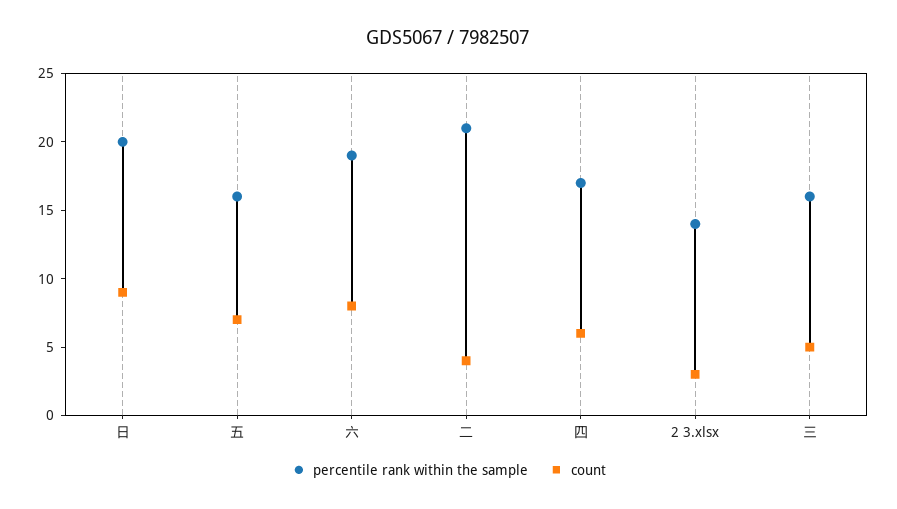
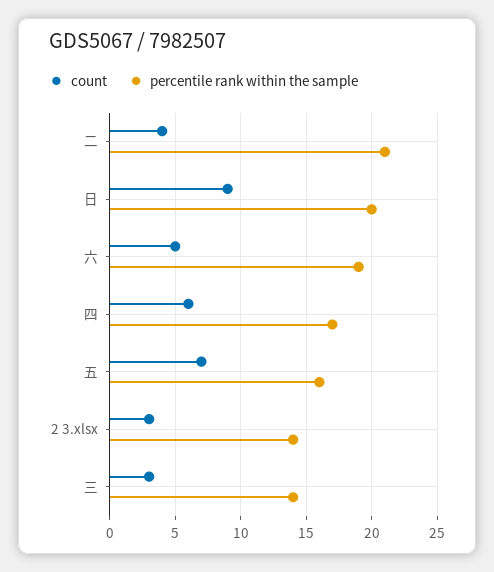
  {
    "percentile rank within the sample": {
      "日": 20,
      "五": 16,
      "六": 19,
      "二": 21,
      "四": 17,
      "2 3.xlsx": 14,
-     "三": 16
+     "三": 14
    },
    "count": {
      "日": 9,
      "五": 7,
-     "六": 8,
+     "六": 5,
      "二": 4,
      "四": 6,
      "2 3.xlsx": 3,
-     "三": 5
+     "三": 3
    }
  }

